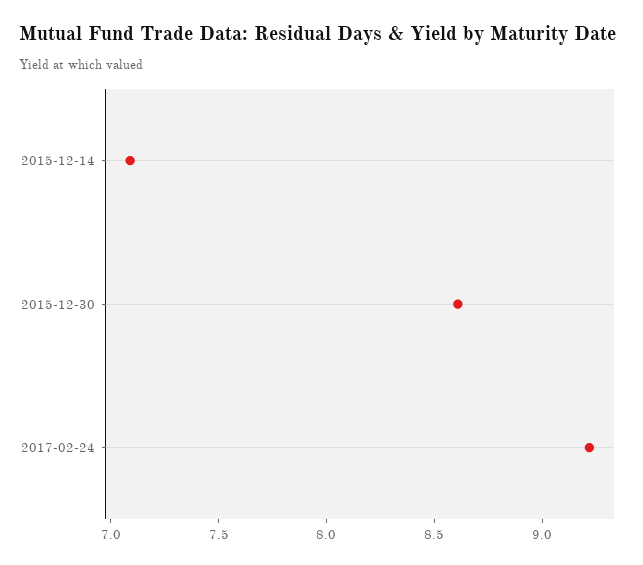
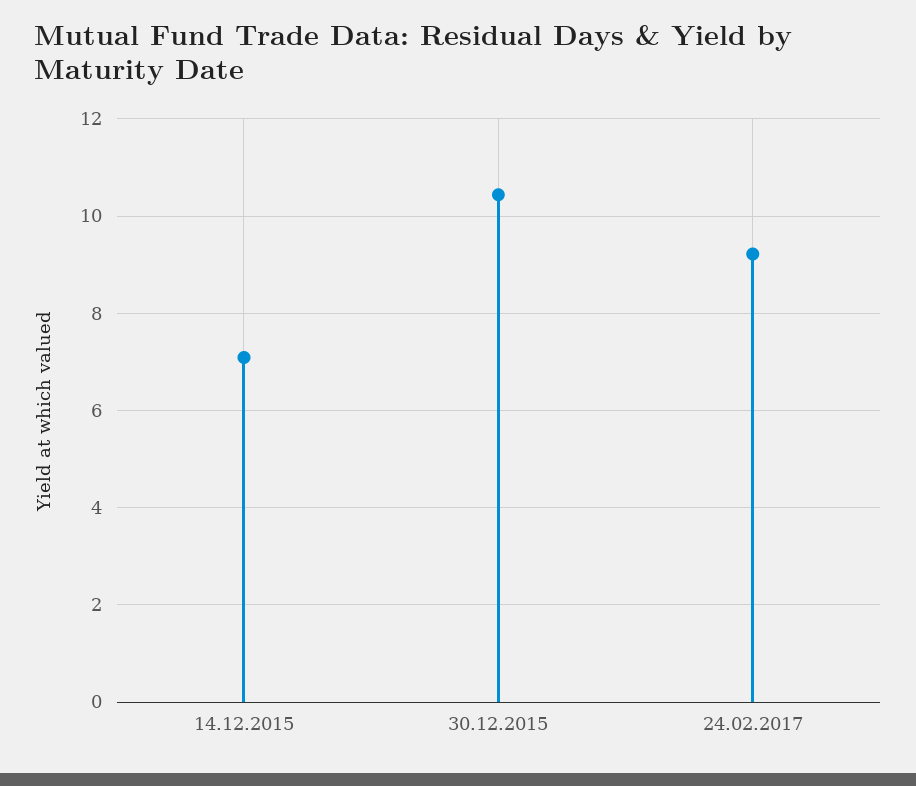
  {
    "2015-12-14": 7.1,
-   "2015-12-30": 8.6,
+   "2015-12-30": 10.4,
    "2017-02-24": 9.2
  }

